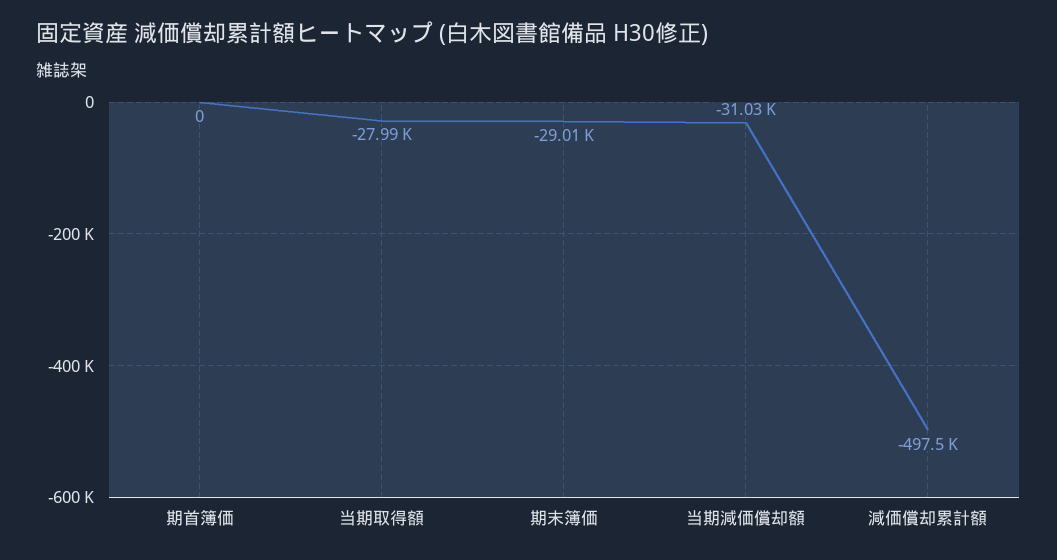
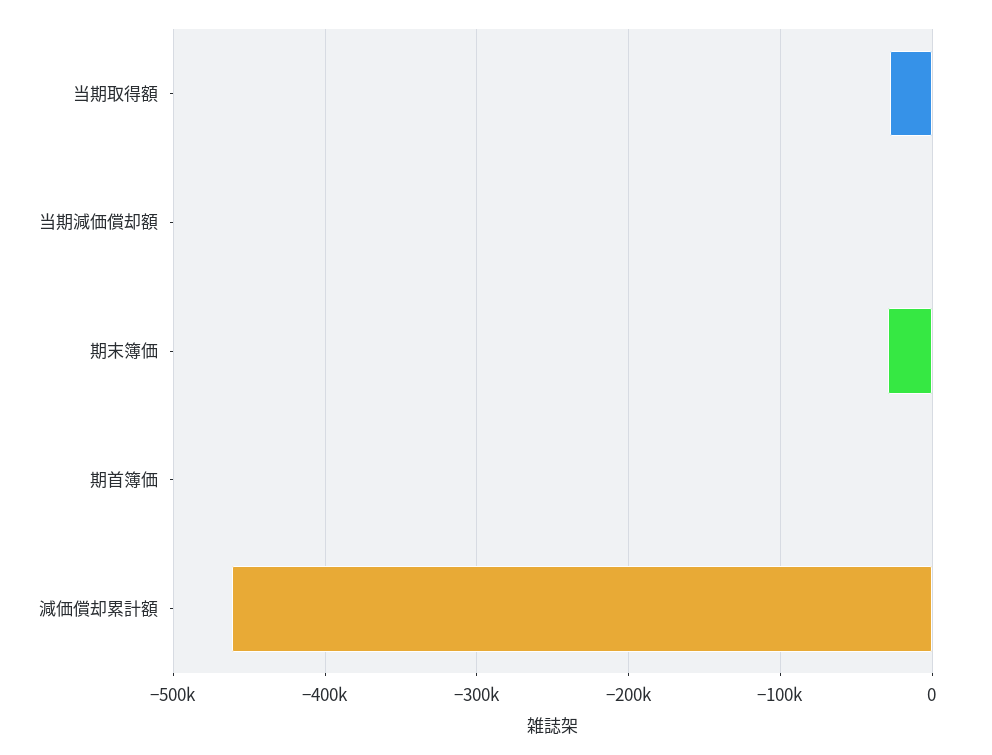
  {
    "期首簿価": 0,
    "当期取得額": -27990,
    "期末簿価": -29010,
-   "当期減価償却額": -31030,
+   "当期減価償却額": 0,
-   "減価償却累計額": -497500
+   "減価償却累計額": -460000
  }

